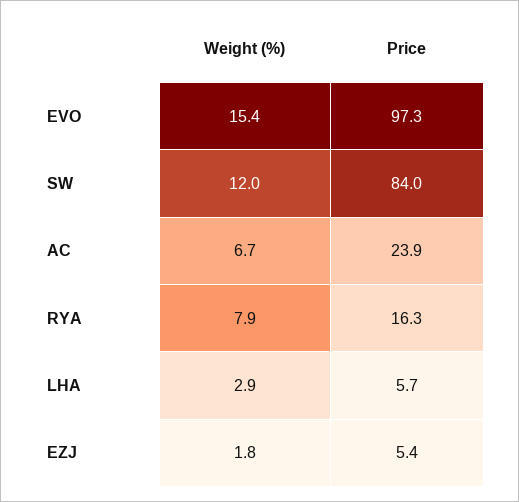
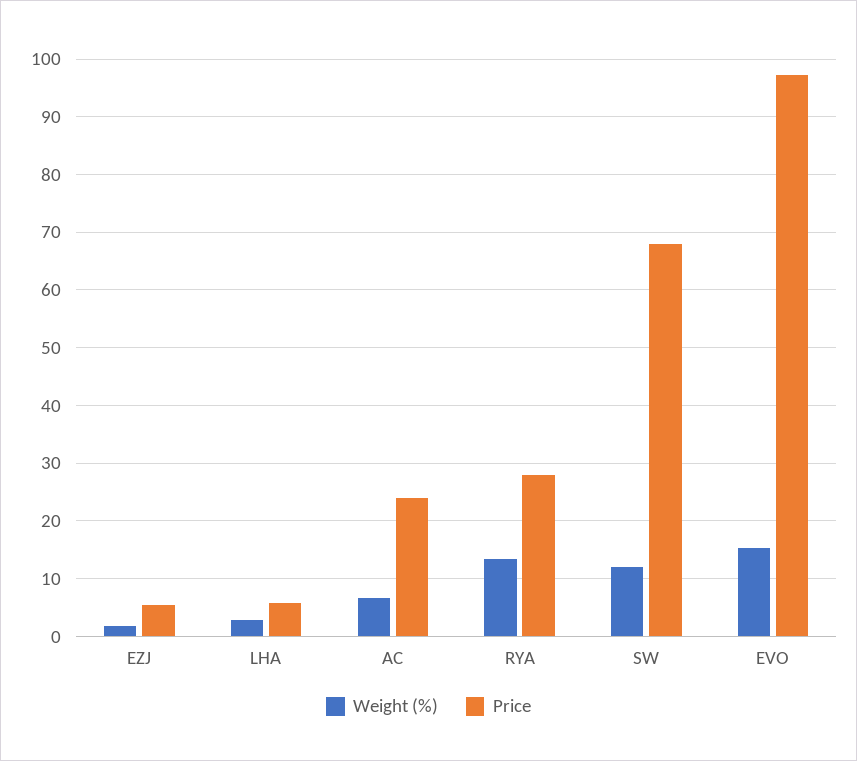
  {
    "Weight (%)": {
      "EVO": 15.4,
      "SW": 12,
      "AC": 6.7,
-     "RYA": 7.9,
+     "RYA": 14,
      "LHA": 2.9,
      "EZJ": 1.8
    },
    "Price": {
      "EVO": 97.3,
-     "SW": 84,
+     "SW": 68,
      "AC": 23.9,
-     "RYA": 16.3,
+     "RYA": 28,
      "LHA": 5.7,
      "EZJ": 5.4
    }
  }

